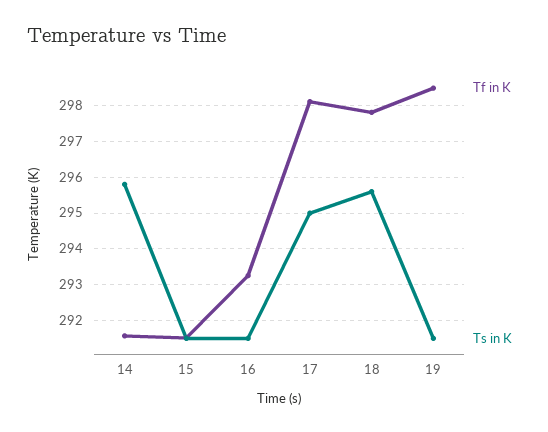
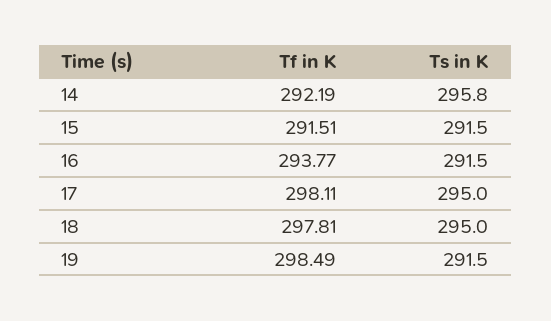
  {
    "Tf in K": {
-     "14": 291.6,
+     "14": 292.19,
      "15": 291.51,
-     "16": 293.2,
+     "16": 293.77,
      "17": 298.11,
      "18": 297.81,
      "19": 298.49
    },
    "Ts in K": {
      "14": 295.8,
      "15": 291.5,
      "16": 291.5,
      "17": 295,
-     "18": 295.6,
+     "18": 295,
      "19": 291.5
    }
  }

